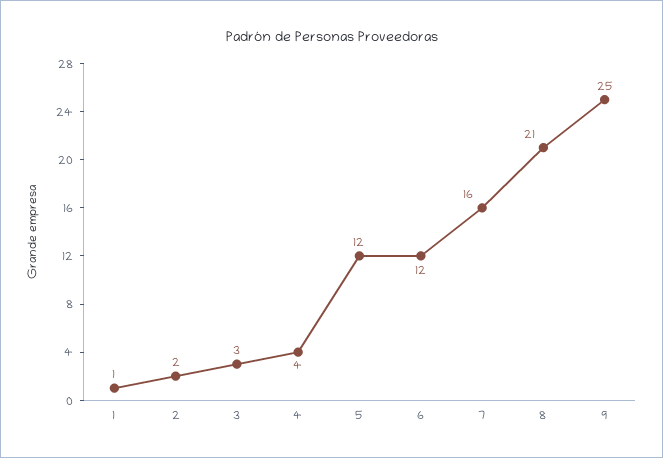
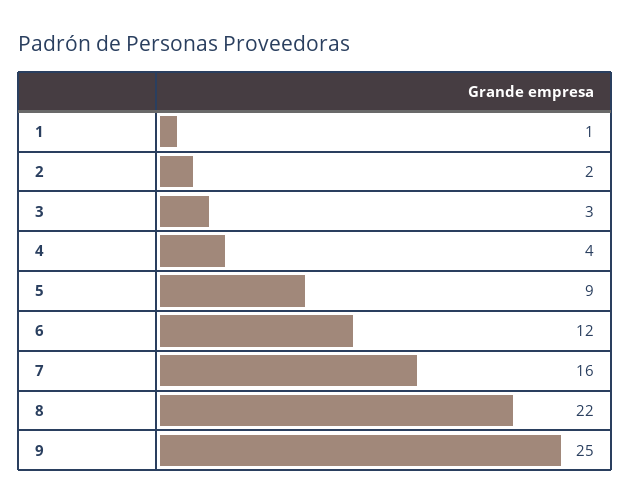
  {
    "1": 1,
    "2": 2,
    "3": 3,
    "4": 4,
-   "5": 12,
+   "5": 9,
    "6": 12,
    "7": 16,
-   "8": 21,
+   "8": 22,
    "9": 25
  }

